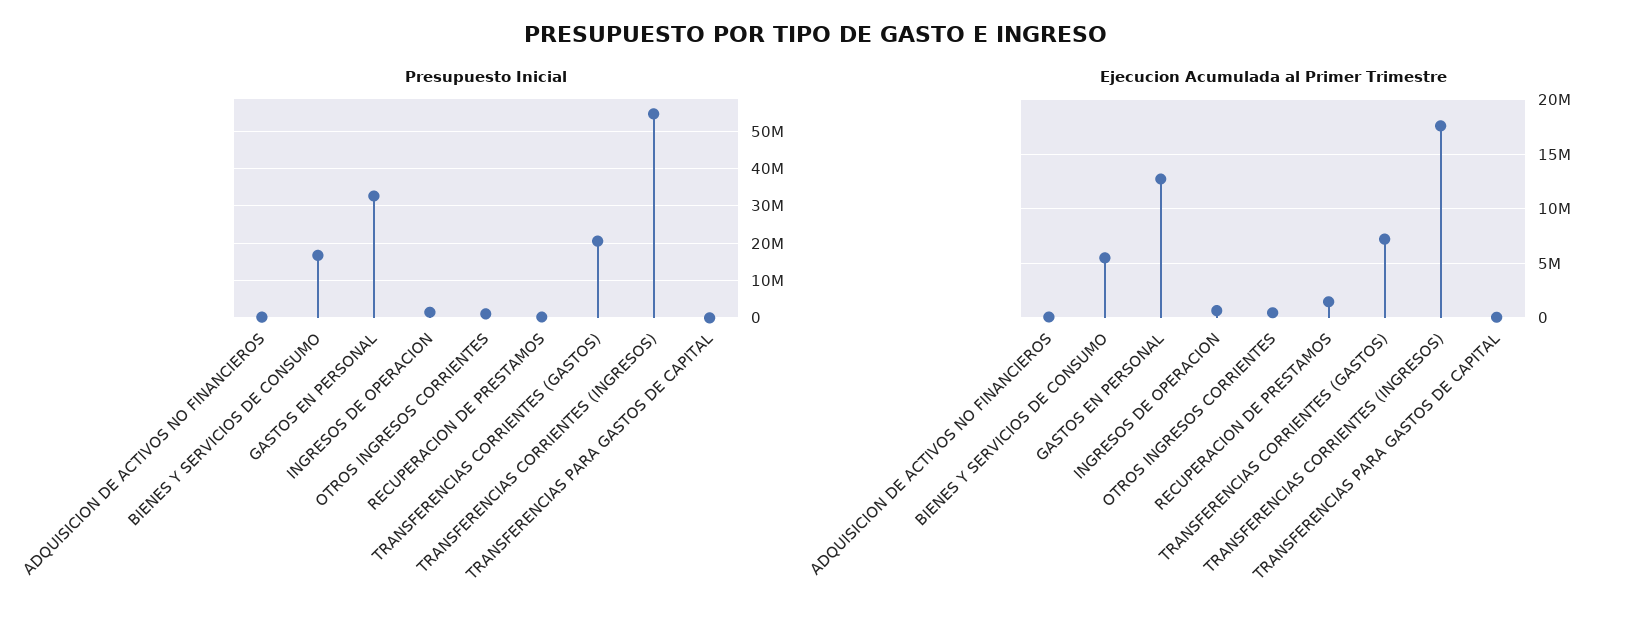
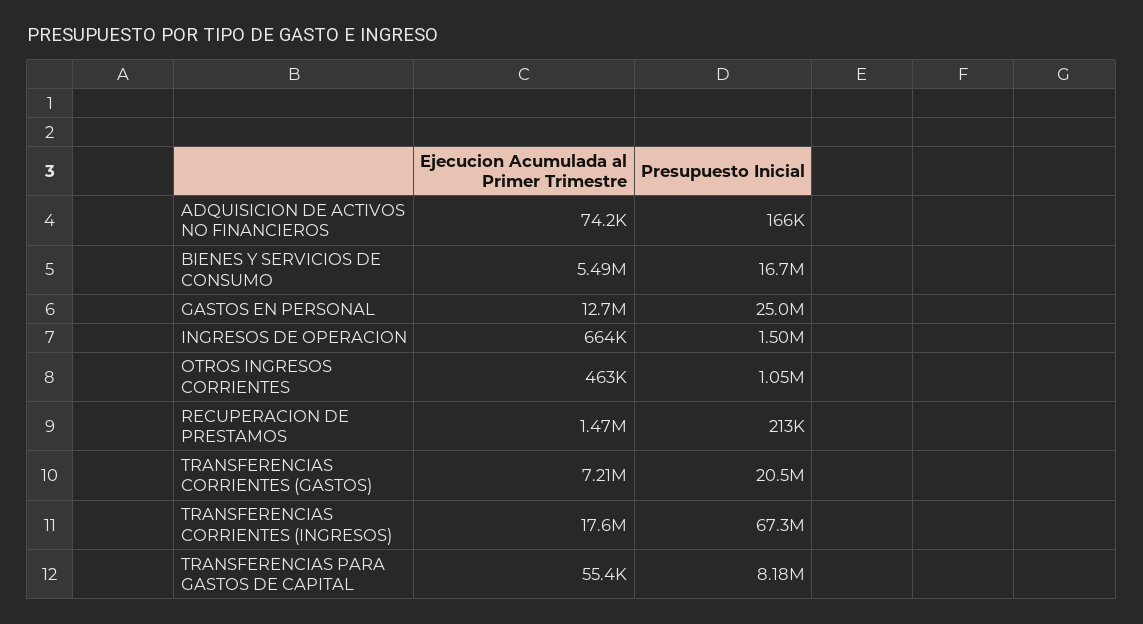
  {
    "Presupuesto Inicial": {
      "ADQUISICION DE ACTIVOS NO FINANCIEROS": 166000,
      "BIENES Y SERVICIOS DE CONSUMO": 16700000,
-     "GASTOS EN PERSONAL": 32000000,
+     "GASTOS EN PERSONAL": 25000000,
      "INGRESOS DE OPERACION": 1500000,
      "OTROS INGRESOS CORRIENTES": 1050000,
      "RECUPERACION DE PRESTAMOS": 213000,
      "TRANSFERENCIAS CORRIENTES (GASTOS)": 20500000,
-     "TRANSFERENCIAS CORRIENTES (INGRESOS)": 54000000,
+     "TRANSFERENCIAS CORRIENTES (INGRESOS)": 67300000,
-     "TRANSFERENCIAS PARA GASTOS DE CAPITAL": 0
+     "TRANSFERENCIAS PARA GASTOS DE CAPITAL": 8180000
    },
    "Ejecucion Acumulada al Primer Trimestre": {
      "ADQUISICION DE ACTIVOS NO FINANCIEROS": 74200,
      "BIENES Y SERVICIOS DE CONSUMO": 5490000,
      "GASTOS EN PERSONAL": 12700000,
      "INGRESOS DE OPERACION": 664000,
      "OTROS INGRESOS CORRIENTES": 463000,
      "RECUPERACION DE PRESTAMOS": 1470000,
      "TRANSFERENCIAS CORRIENTES (GASTOS)": 7210000,
      "TRANSFERENCIAS CORRIENTES (INGRESOS)": 17600000,
      "TRANSFERENCIAS PARA GASTOS DE CAPITAL": 55400
    }
  }

